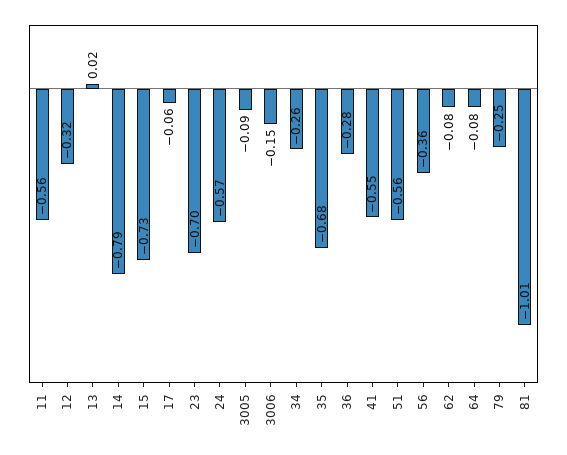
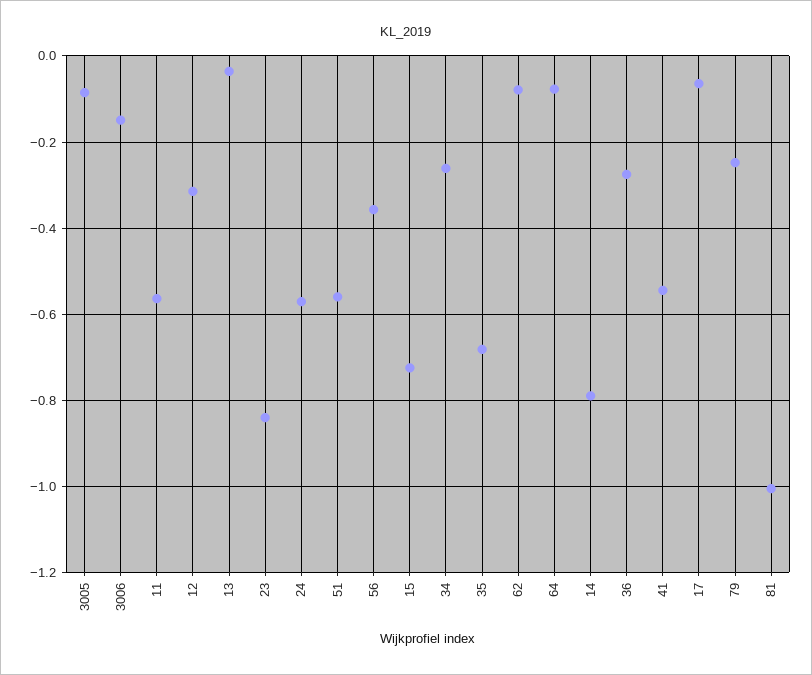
  {
    "11": -0.56,
    "12": -0.32,
-   "13": 0.02,
+   "13": -0.04,
    "14": -0.79,
    "15": -0.73,
    "17": -0.06,
-   "23": -0.7,
+   "23": -0.84,
    "24": -0.57,
    "3005": -0.09,
    "3006": -0.15,
    "34": -0.26,
    "35": -0.68,
    "36": -0.28,
    "41": -0.55,
    "51": -0.56,
    "56": -0.36,
    "62": -0.08,
    "64": -0.08,
    "79": -0.25,
    "81": -1.01
  }

